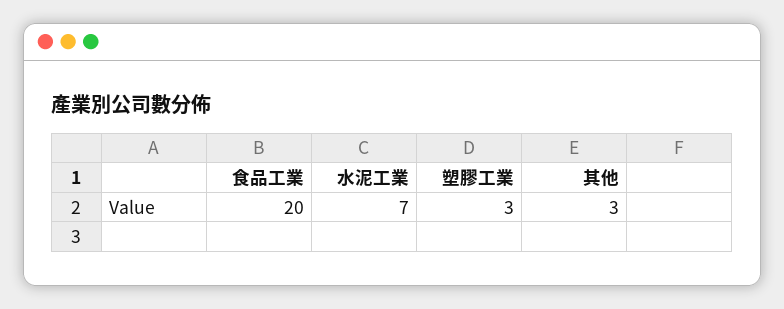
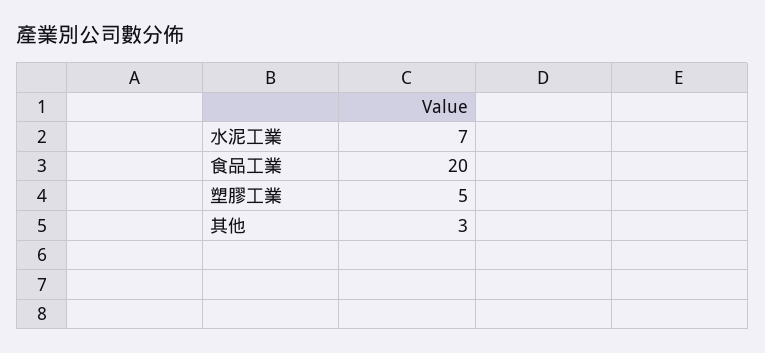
  {
    "食品工業": 20,
    "水泥工業": 7,
-   "塑膠工業": 3,
+   "塑膠工業": 5,
    "其他": 3
  }

